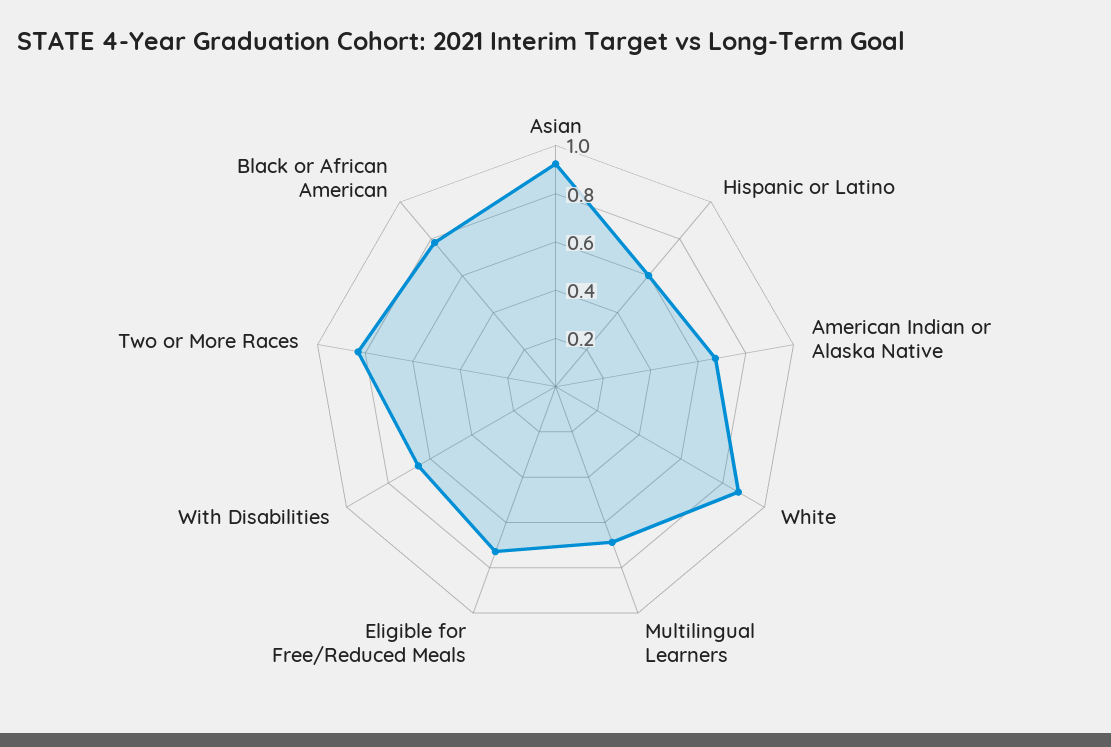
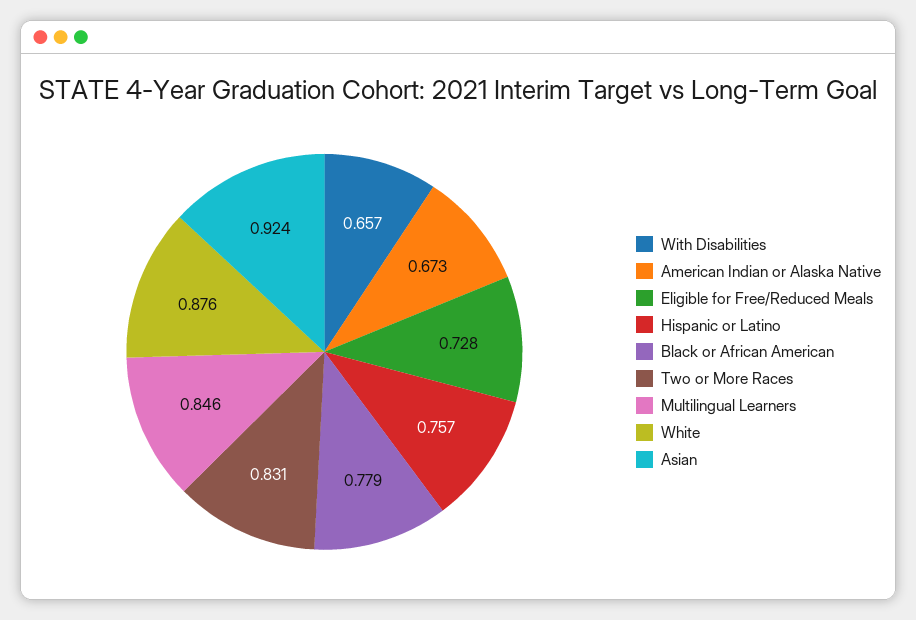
  {
    "Asian": 0.924,
-   "Hispanic or Latino": 0.6,
+   "Hispanic or Latino": 0.757,
    "American Indian or Alaska Native": 0.673,
    "White": 0.876,
-   "Multilingual Learners": 0.7,
+   "Multilingual Learners": 0.846,
    "Eligible for Free/Reduced Meals": 0.728,
    "With Disabilities": 0.657,
    "Two or More Races": 0.831,
    "Black or African American": 0.779
  }

